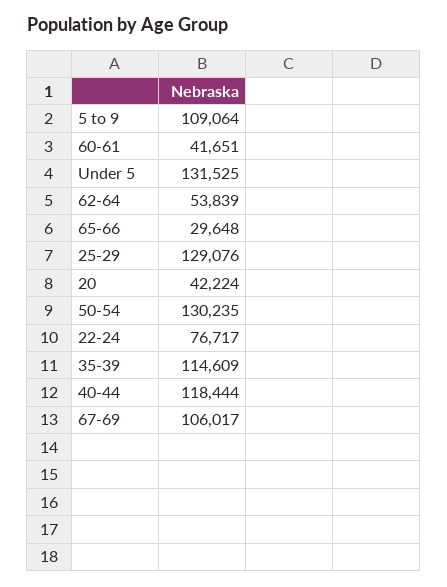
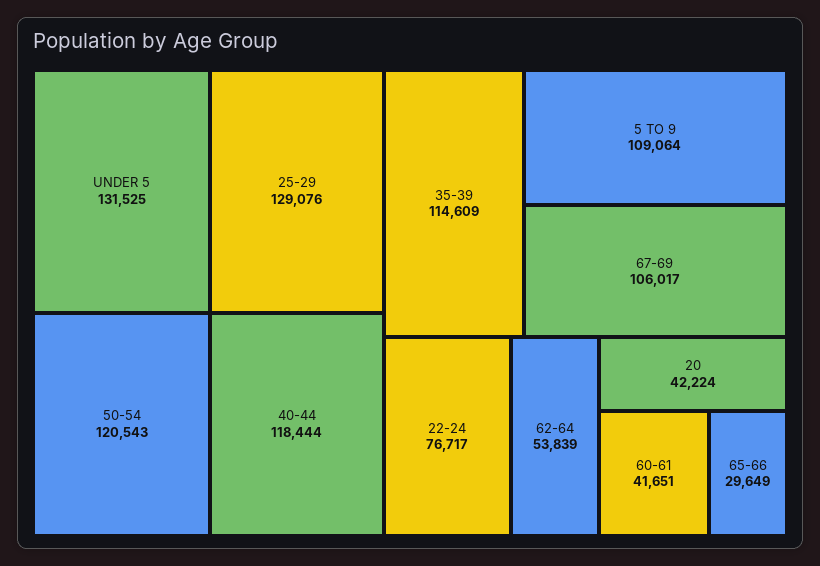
  {
    "5 to 9": 109064,
    "60-61": 41651,
    "Under 5": 131525,
    "62-64": 53839,
-   "65-66": 29648,
+   "65-66": 29649,
    "25-29": 129076,
    "20": 42224,
-   "50-54": 130235,
+   "50-54": 120543,
    "22-24": 76717,
    "35-39": 114609,
    "40-44": 118444,
    "67-69": 106017
  }

